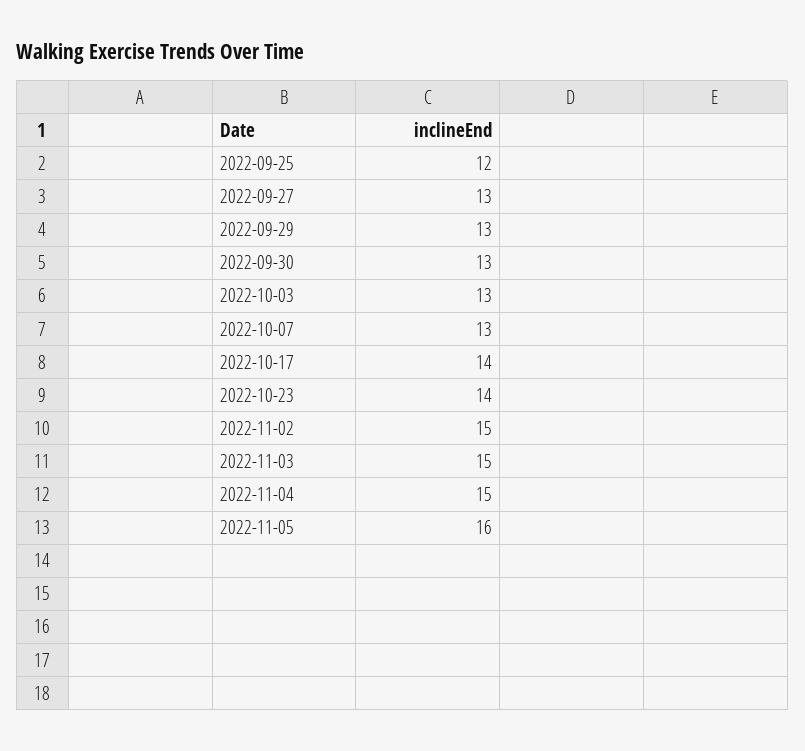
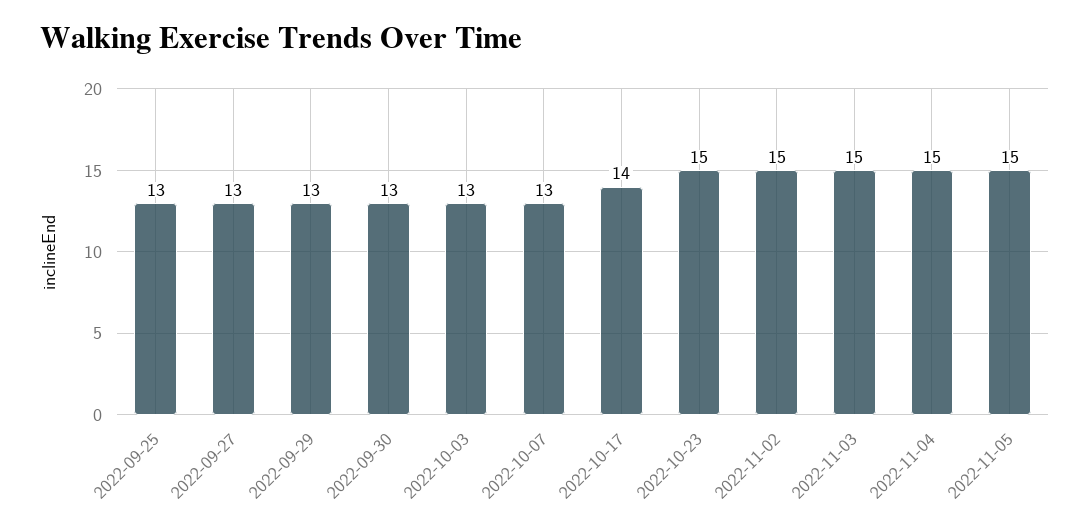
  {
-   "2022-09-25": 12,
+   "2022-09-25": 13,
    "2022-09-27": 13,
    "2022-09-29": 13,
    "2022-09-30": 13,
    "2022-10-03": 13,
    "2022-10-07": 13,
    "2022-10-17": 14,
-   "2022-10-23": 14,
+   "2022-10-23": 15,
    "2022-11-02": 15,
    "2022-11-03": 15,
    "2022-11-04": 15,
-   "2022-11-05": 16
+   "2022-11-05": 15
  }

